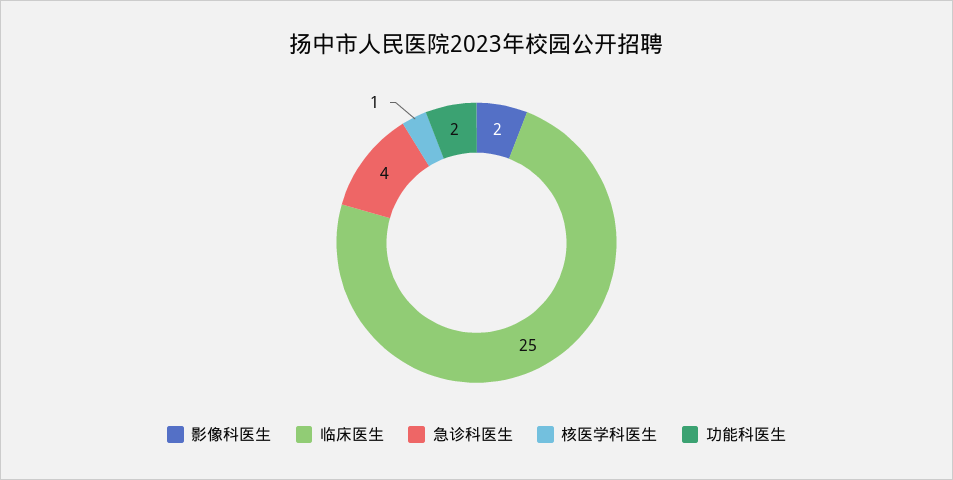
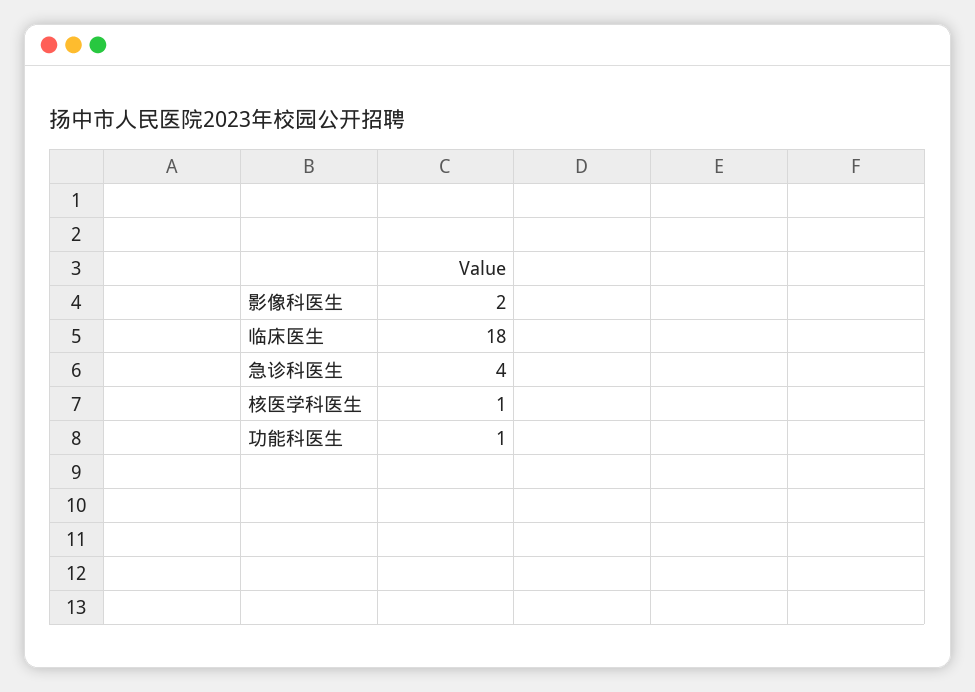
  {
    "影像科医生": 2,
-   "临床医生": 25,
+   "临床医生": 18,
    "急诊科医生": 4,
    "核医学科医生": 1,
-   "功能科医生": 2
+   "功能科医生": 1
  }

